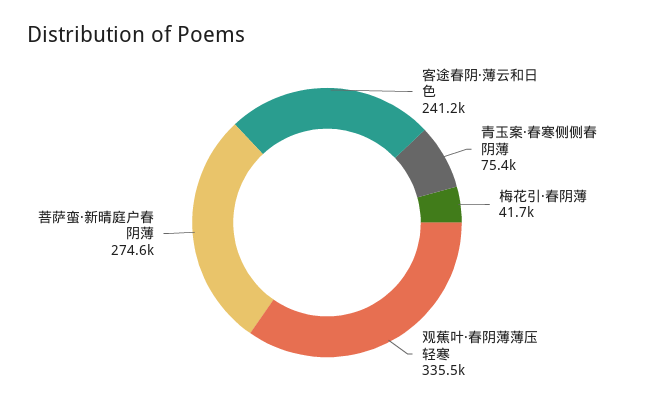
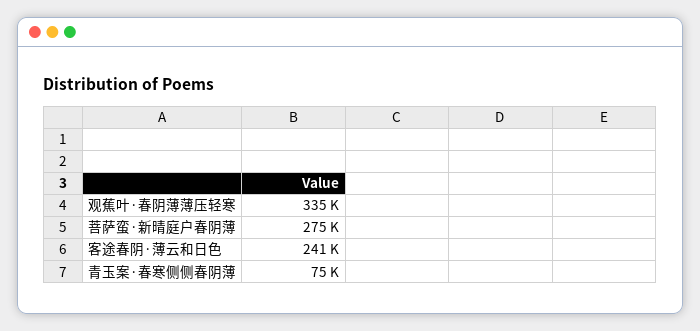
  {
    "客途春阴·薄云和日色": 241200,
    "青玉案·春寒侧侧春阴薄": 75400,
-   "梅花引·春阴薄": 41700,
    "观蕉叶·春阴薄薄压轻寒": 335500,
    "菩萨蛮·新晴庭户春阴薄": 274600
  }

